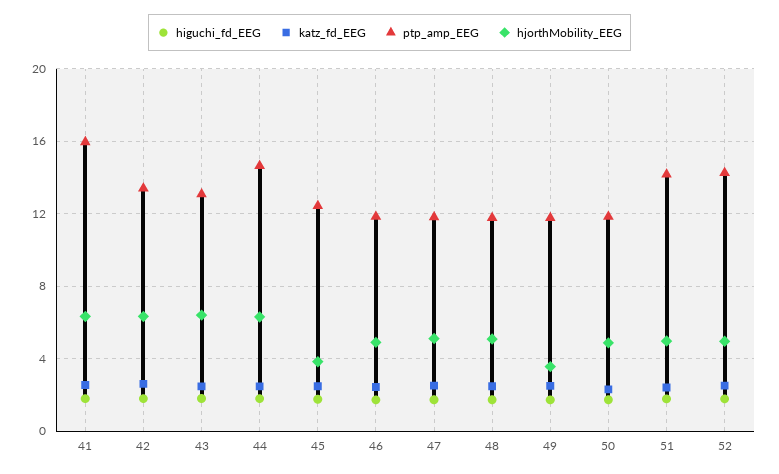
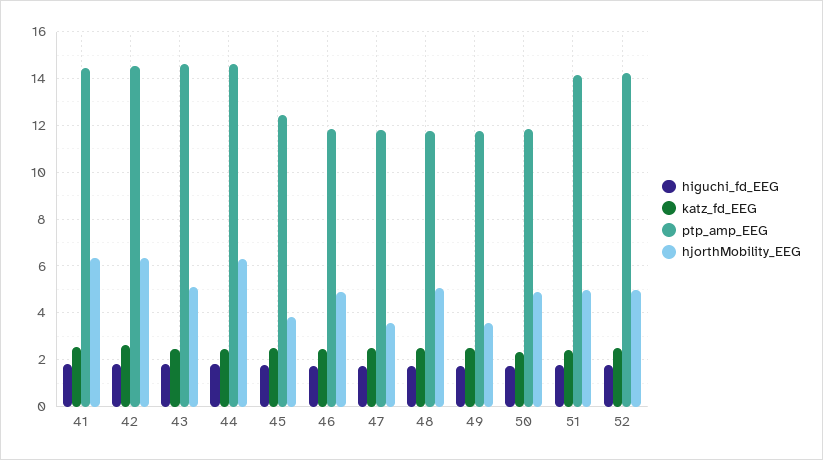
  {
    "higuchi_fd_EEG": {
      "41": 2,
      "42": 2,
      "43": 2,
      "44": 2,
      "45": 2,
      "46": 1.5,
      "47": 1.5,
      "48": 1.5,
      "49": 1.5,
      "50": 1.5,
      "51": 2,
      "52": 2
    },
    "katz_fd_EEG": {
      "41": 2.5,
      "42": 2.5,
      "43": 2.5,
      "44": 2.5,
      "45": 2.5,
      "46": 2.5,
      "47": 2.5,
      "48": 2.5,
      "49": 2.5,
      "50": 2.5,
      "51": 2.5,
      "52": 2.5
    },
    "ptp_amp_EEG": {
-     "41": 16,
+     "41": 14.5,
-     "42": 13.5,
+     "42": 14.5,
-     "43": 13,
+     "43": 14.5,
      "44": 14.5,
      "45": 12.5,
      "46": 12,
      "47": 12,
      "48": 12,
      "49": 12,
      "50": 12,
      "51": 14,
      "52": 14.5
    },
    "hjorthMobility_EEG": {
      "41": 6.5,
      "42": 6.5,
-     "43": 6.5,
+     "43": 5,
      "44": 6.5,
      "45": 4,
      "46": 5,
-     "47": 5,
+     "47": 3.5,
      "48": 5,
      "49": 3.5,
      "50": 5,
      "51": 5,
      "52": 5
    }
  }

